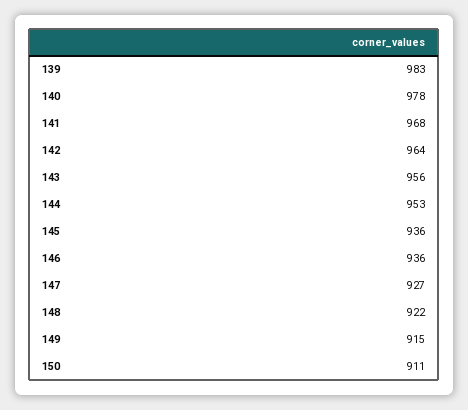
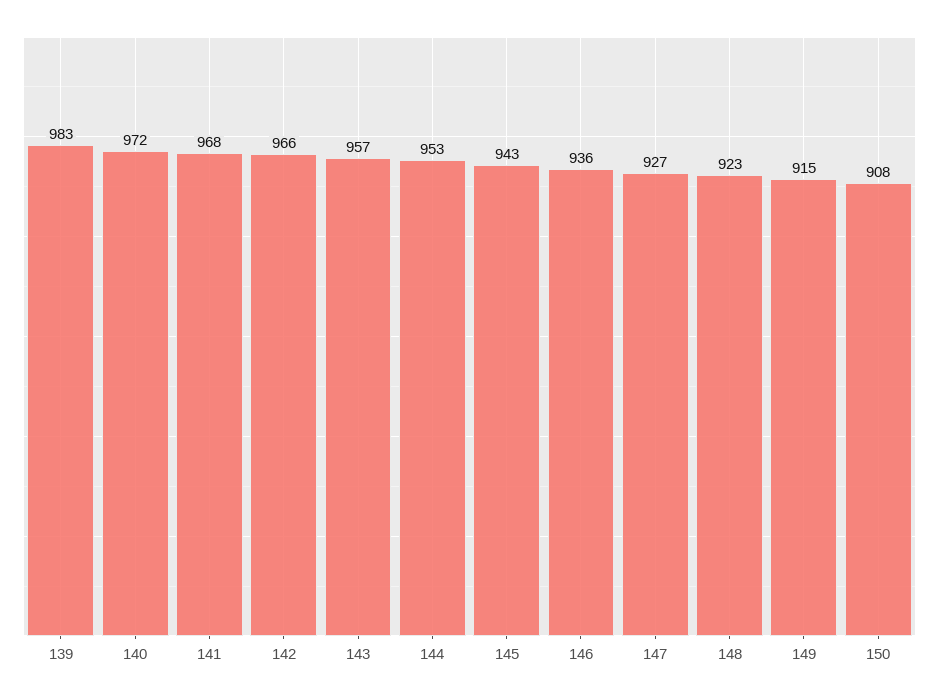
  {
    "139": 983,
-   "140": 978,
+   "140": 972,
    "141": 968,
-   "142": 964,
+   "142": 966,
-   "143": 956,
+   "143": 957,
    "144": 953,
-   "145": 936,
+   "145": 943,
    "146": 936,
    "147": 927,
-   "148": 922,
+   "148": 923,
    "149": 915,
-   "150": 911
+   "150": 908
  }

